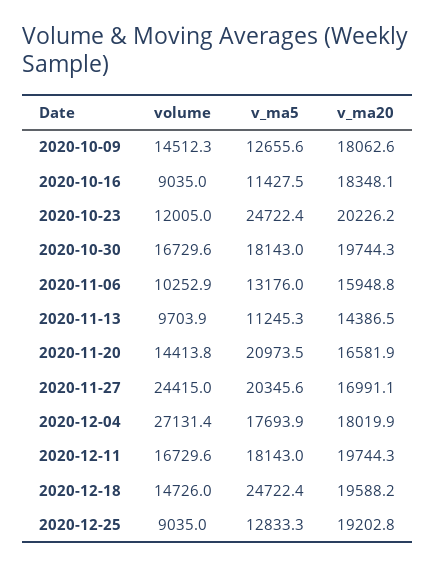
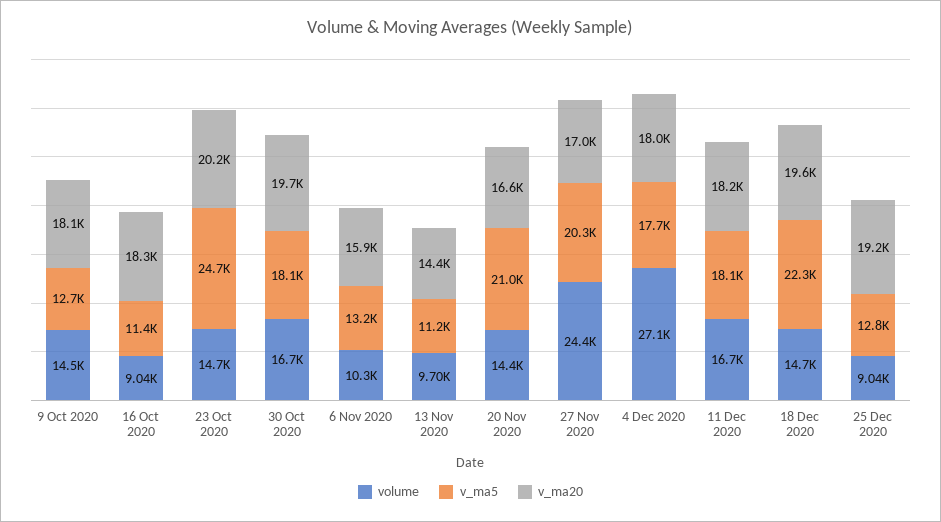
  {
    "volume": {
      "2020-10-09": 14512.3,
      "2020-10-16": 9035,
-     "2020-10-23": 12005,
+     "2020-10-23": 14700,
      "2020-10-30": 16729.6,
      "2020-11-06": 10252.9,
      "2020-11-13": 9703.9,
      "2020-11-20": 14413.8,
      "2020-11-27": 24415,
      "2020-12-04": 27131.4,
      "2020-12-11": 16729.6,
      "2020-12-18": 14726,
      "2020-12-25": 9035
    },
    "v_ma5": {
      "2020-10-09": 12655.6,
      "2020-10-16": 11427.5,
      "2020-10-23": 24722.4,
      "2020-10-30": 18143,
      "2020-11-06": 13176,
      "2020-11-13": 11245.3,
      "2020-11-20": 20973.5,
      "2020-11-27": 20345.6,
      "2020-12-04": 17693.9,
      "2020-12-11": 18143,
-     "2020-12-18": 24722.4,
+     "2020-12-18": 22300,
      "2020-12-25": 12833.3
    },
    "v_ma20": {
      "2020-10-09": 18062.6,
      "2020-10-16": 18348.1,
      "2020-10-23": 20226.2,
      "2020-10-30": 19744.3,
      "2020-11-06": 15948.8,
      "2020-11-13": 14386.5,
      "2020-11-20": 16581.9,
      "2020-11-27": 16991.1,
      "2020-12-04": 18019.9,
-     "2020-12-11": 19744.3,
+     "2020-12-11": 18200,
      "2020-12-18": 19588.2,
      "2020-12-25": 19202.8
    }
  }

